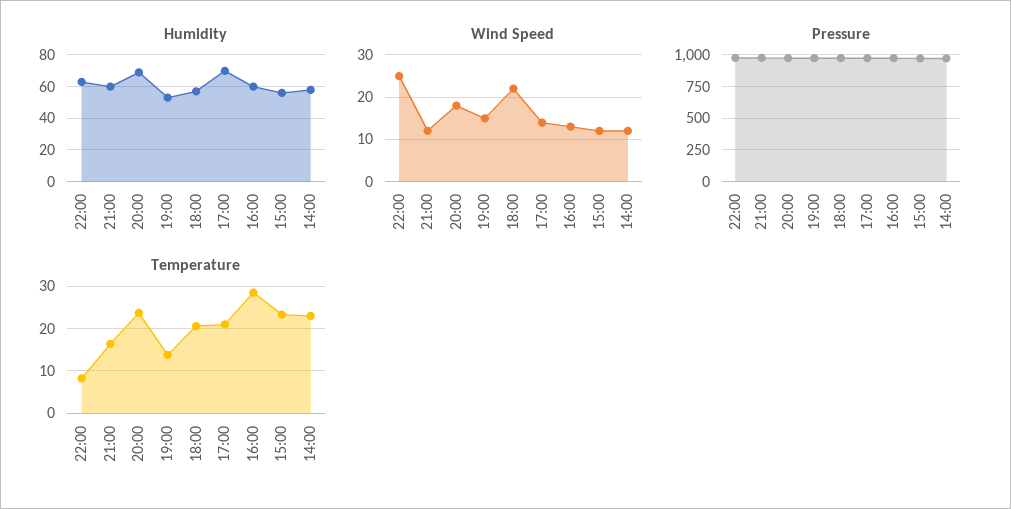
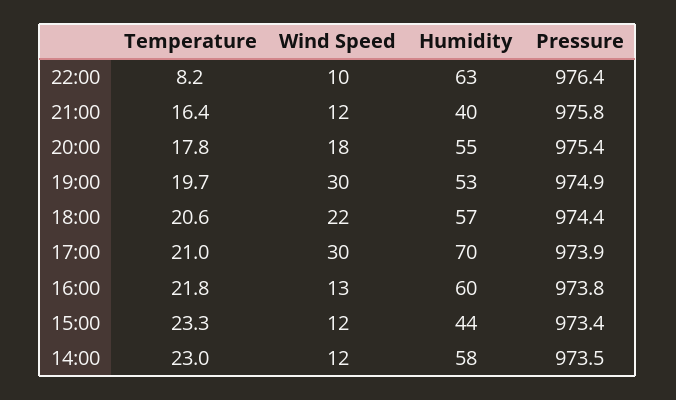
  {
    "Humidity": {
      "22:00": 63,
-     "21:00": 60,
+     "21:00": 40,
-     "20:00": 70,
+     "20:00": 55,
      "19:00": 53,
      "18:00": 57,
      "17:00": 70,
      "16:00": 60,
-     "15:00": 55,
+     "15:00": 44,
      "14:00": 58
    },
    "Wind Speed": {
-     "22:00": 25,
+     "22:00": 10,
      "21:00": 12,
      "20:00": 18,
-     "19:00": 15,
+     "19:00": 30,
      "18:00": 22,
-     "17:00": 15,
+     "17:00": 30,
      "16:00": 13,
      "15:00": 12,
      "14:00": 12
    },
    "Pressure": {
      "22:00": 976.4,
      "21:00": 975.8,
      "20:00": 975.4,
      "19:00": 974.9,
      "18:00": 974.4,
      "17:00": 973.9,
      "16:00": 973.8,
      "15:00": 973.4,
      "14:00": 973.5
    },
    "Temperature": {
      "22:00": 8.2,
      "21:00": 16.4,
-     "20:00": 24,
+     "20:00": 17.8,
-     "19:00": 14,
+     "19:00": 19.7,
      "18:00": 20.6,
      "17:00": 21,
-     "16:00": 28,
+     "16:00": 21.8,
      "15:00": 23.3,
      "14:00": 23
    }
  }

